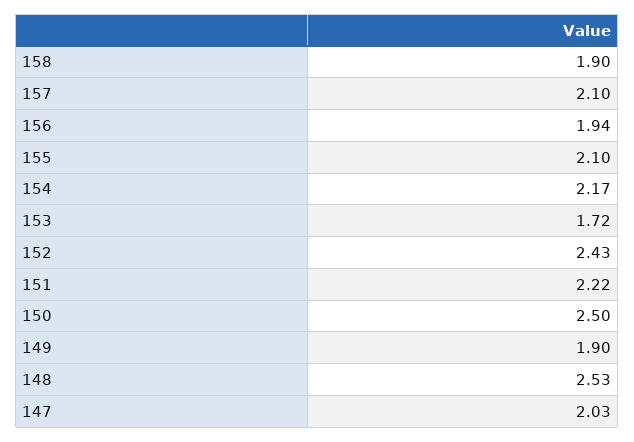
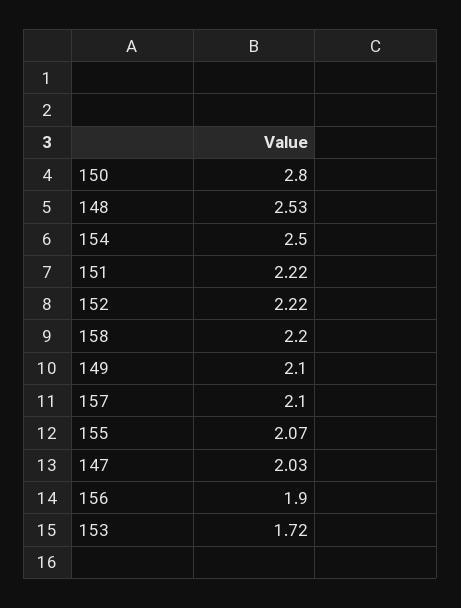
  {
-   "158": 1.9,
+   "158": 2.2,
    "157": 2.1,
-   "156": 1.94,
+   "156": 1.9,
-   "155": 2.1,
+   "155": 2.07,
-   "154": 2.17,
+   "154": 2.5,
    "153": 1.72,
-   "152": 2.43,
+   "152": 2.22,
    "151": 2.22,
-   "150": 2.5,
+   "150": 2.8,
-   "149": 1.9,
+   "149": 2.1,
    "148": 2.53,
    "147": 2.03
  }

